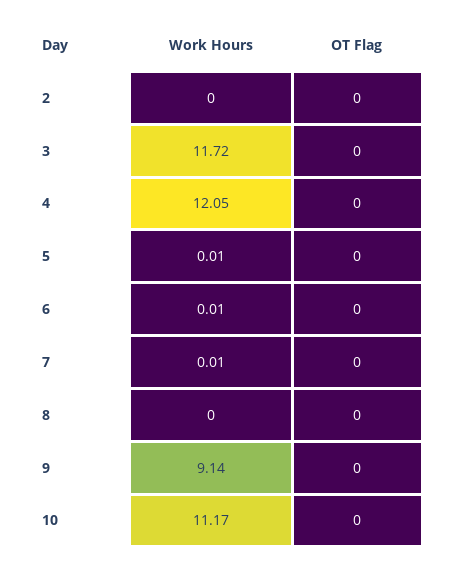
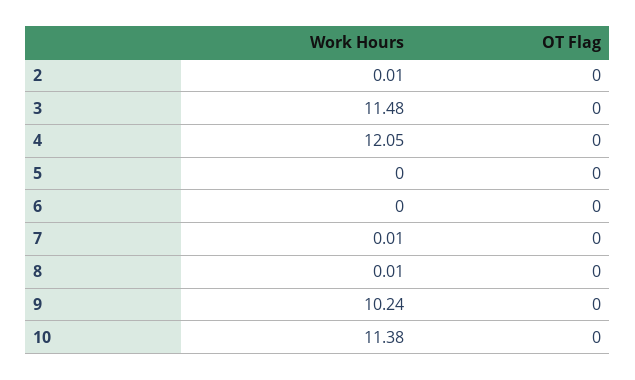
  {
    "Work Hours": {
-     "2": 0,
+     "2": 0.01,
-     "3": 11.72,
+     "3": 11.48,
      "4": 12.05,
-     "5": 0.01,
+     "5": 0,
-     "6": 0.01,
+     "6": 0,
      "7": 0.01,
-     "8": 0,
+     "8": 0.01,
-     "9": 9.14,
+     "9": 10.24,
-     "10": 11.17
+     "10": 11.38
    },
    "OT Flag": {
      "2": 0,
      "3": 0,
      "4": 0,
      "5": 0,
      "6": 0,
      "7": 0,
      "8": 0,
      "9": 0,
      "10": 0
    }
  }

